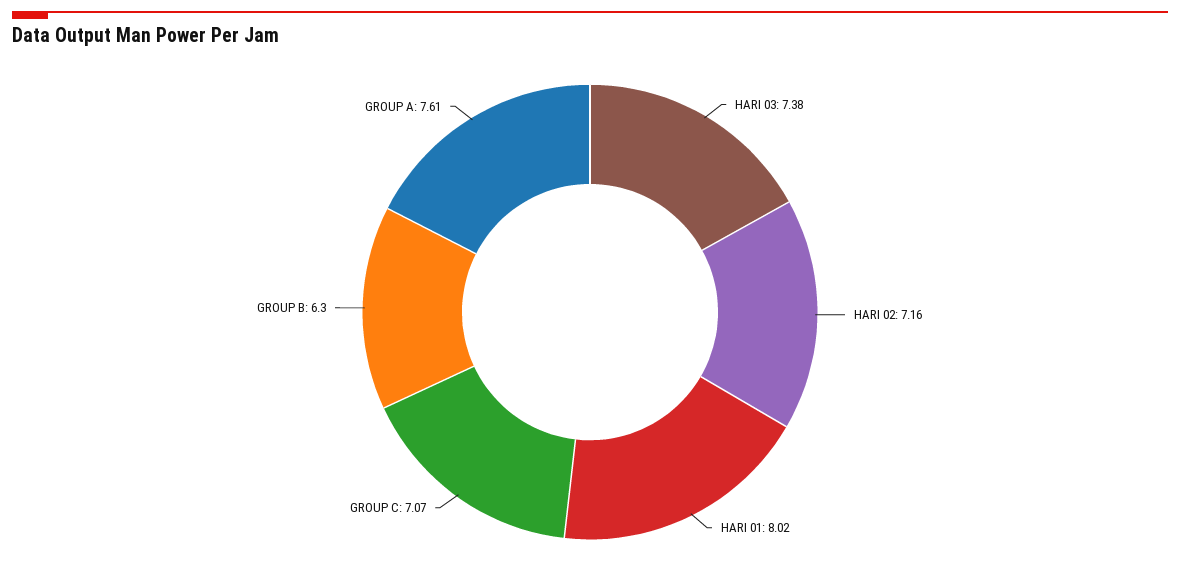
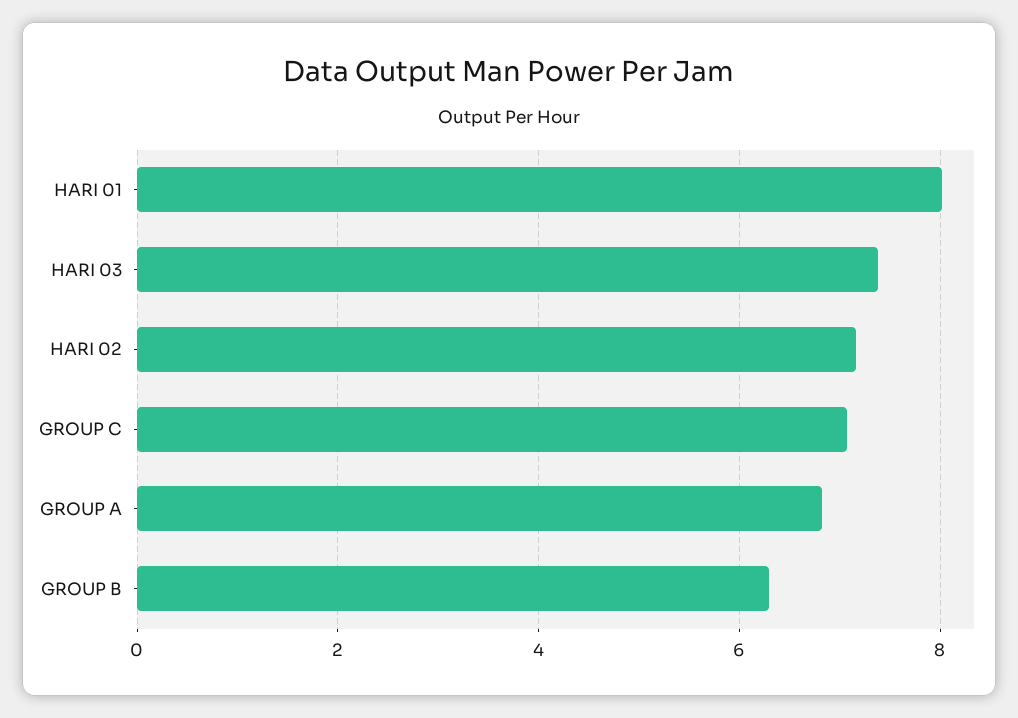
  {
    "HARI 03": 7.38,
    "HARI 02": 7.16,
    "HARI 01": 8.02,
    "GROUP C": 7.07,
    "GROUP B": 6.3,
-   "GROUP A": 7.61
+   "GROUP A": 6.8
  }

